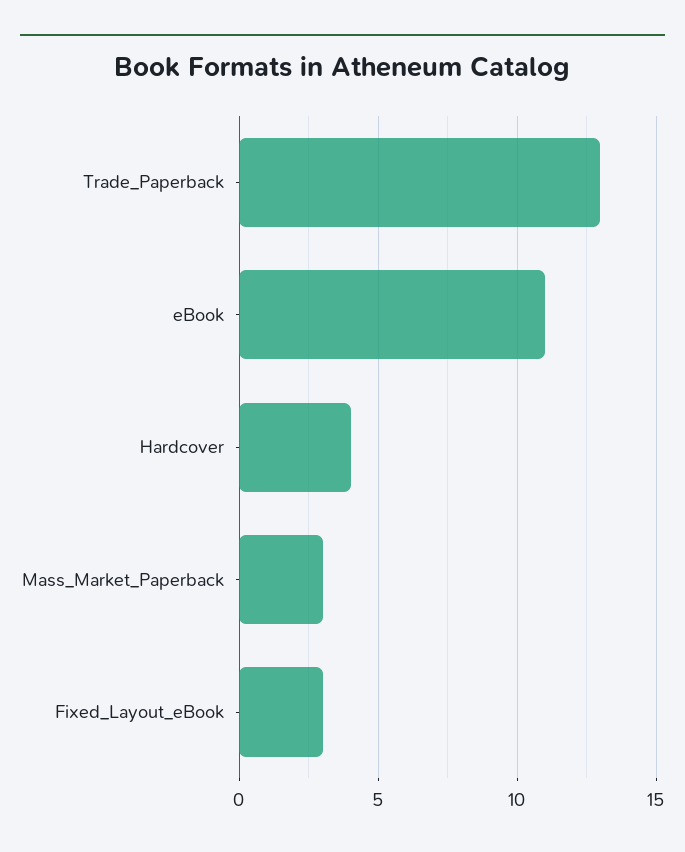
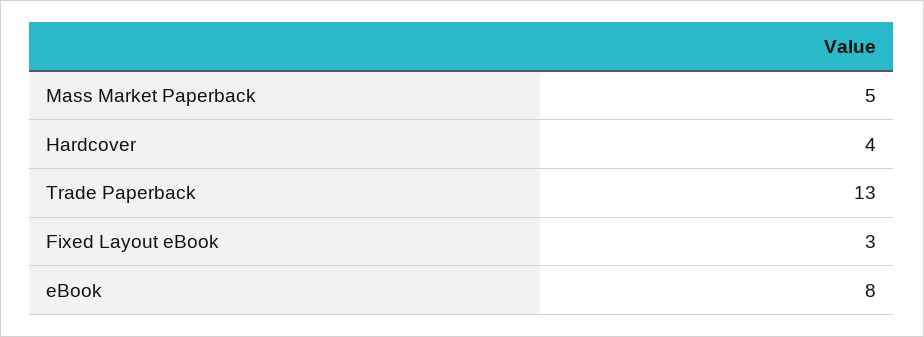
  {
    "Trade_Paperback": 13,
-   "eBook": 11,
+   "eBook": 8,
    "Hardcover": 4,
-   "Mass_Market_Paperback": 3,
+   "Mass_Market_Paperback": 5,
    "Fixed_Layout_eBook": 3
  }

